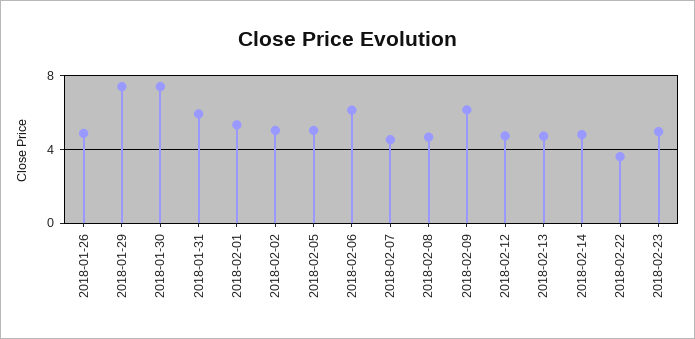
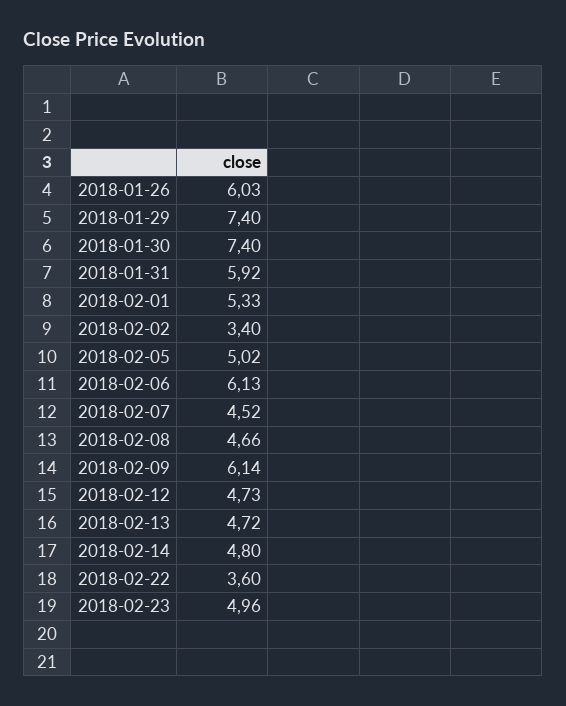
  {
-   "2018-01-26": 5,
+   "2018-01-26": 6.03,
    "2018-01-29": 7.4,
    "2018-01-30": 7.4,
    "2018-01-31": 5.92,
    "2018-02-01": 5.33,
-   "2018-02-02": 5,
+   "2018-02-02": 3.4,
    "2018-02-05": 5.02,
    "2018-02-06": 6.13,
    "2018-02-07": 4.52,
    "2018-02-08": 4.66,
    "2018-02-09": 6.14,
    "2018-02-12": 4.73,
    "2018-02-13": 4.72,
    "2018-02-14": 4.8,
    "2018-02-22": 3.6,
    "2018-02-23": 4.96
  }

